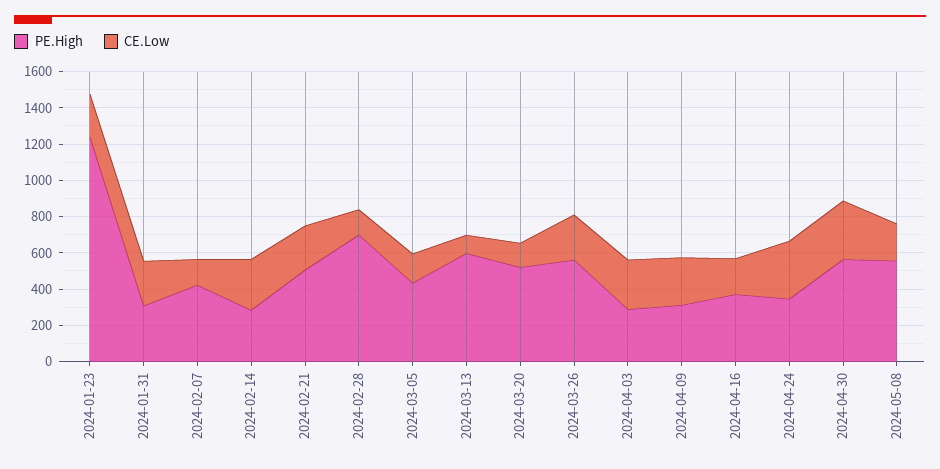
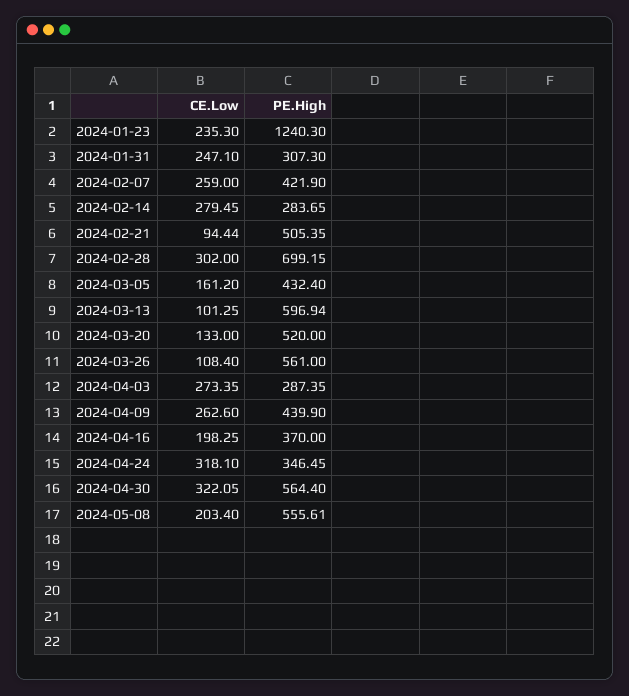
  {
    "PE.High": {
      "2024-01-23": 1240.3,
      "2024-01-31": 307.3,
      "2024-02-07": 421.9,
      "2024-02-14": 283.65,
      "2024-02-21": 505.35,
      "2024-02-28": 699.15,
      "2024-03-05": 432.4,
      "2024-03-13": 596.94,
      "2024-03-20": 520,
      "2024-03-26": 561,
      "2024-04-03": 287.35,
-     "2024-04-09": 300,
+     "2024-04-09": 439.9,
      "2024-04-16": 370,
      "2024-04-24": 346.45,
      "2024-04-30": 564.4,
      "2024-05-08": 555.61
    },
    "CE.Low": {
      "2024-01-23": 235.3,
      "2024-01-31": 247.1,
-     "2024-02-07": 150,
+     "2024-02-07": 259,
      "2024-02-14": 279.45,
-     "2024-02-21": 250,
+     "2024-02-21": 94.44,
-     "2024-02-28": 150,
+     "2024-02-28": 302,
      "2024-03-05": 161.2,
      "2024-03-13": 101.25,
      "2024-03-20": 133,
-     "2024-03-26": 250,
+     "2024-03-26": 108.4,
      "2024-04-03": 273.35,
      "2024-04-09": 262.6,
      "2024-04-16": 198.25,
      "2024-04-24": 318.1,
      "2024-04-30": 322.05,
      "2024-05-08": 203.4
    }
  }

